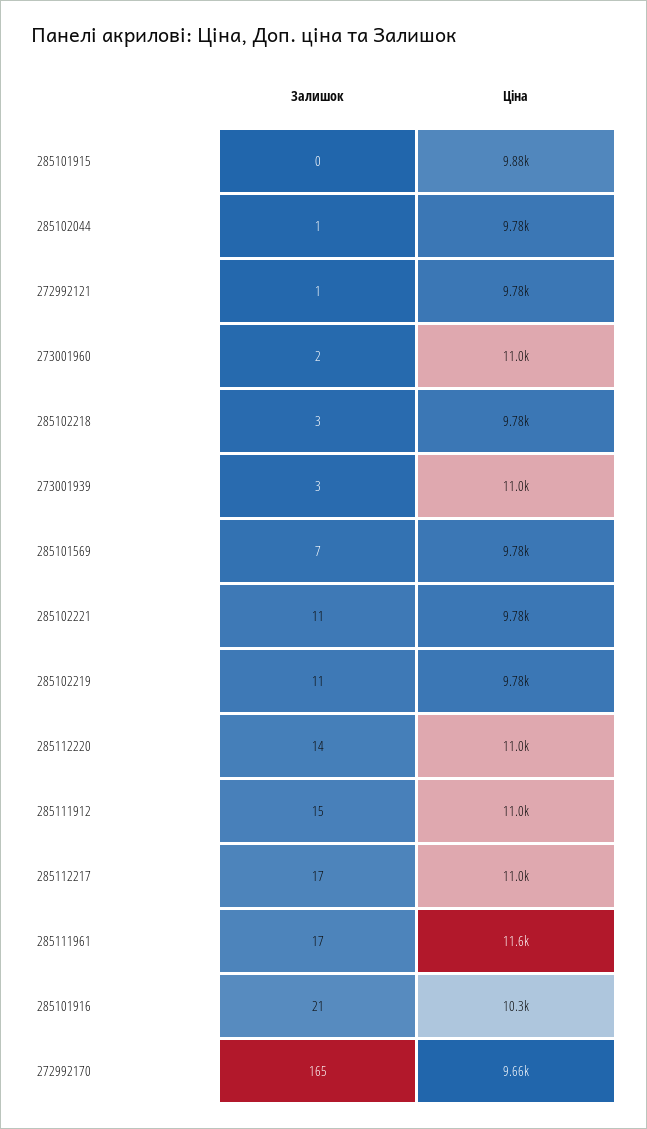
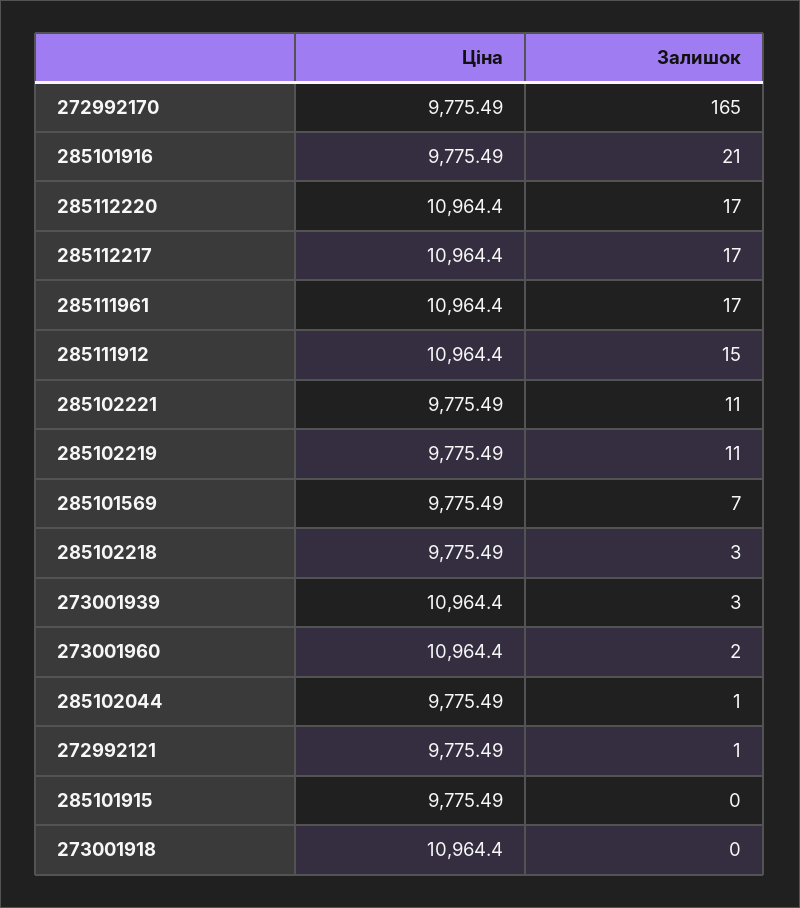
  {
    "Залишок": {
      "285101915": 0,
      "285102044": 1,
      "272992121": 1,
      "273001960": 2,
      "285102218": 3,
      "273001939": 3,
      "285101569": 7,
      "285102221": 11,
      "285102219": 11,
-     "285112220": 14,
+     "285112220": 17,
      "285111912": 15,
      "285112217": 17,
      "285111961": 17,
      "285101916": 21,
-     "272992170": 165
+     "272992170": 165,
+     "273001918": 0
    },
    "Ціна": {
-     "285101915": 9880,
+     "285101915": 9775.49,
      "285102044": 9775.49,
      "272992121": 9775.49,
      "273001960": 10964.4,
      "285102218": 9775.49,
      "273001939": 10964.4,
      "285101569": 9775.49,
      "285102221": 9775.49,
      "285102219": 9775.49,
      "285112220": 10964.4,
      "285111912": 10964.4,
      "285112217": 10964.4,
-     "285111961": 11600,
+     "285111961": 10964.4,
-     "285101916": 10300,
+     "285101916": 9775.49,
-     "272992170": 9660
+     "272992170": 9775.49,
+     "273001918": 10964.4
    }
  }

